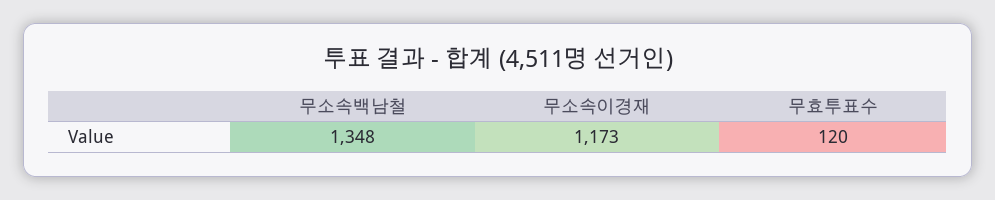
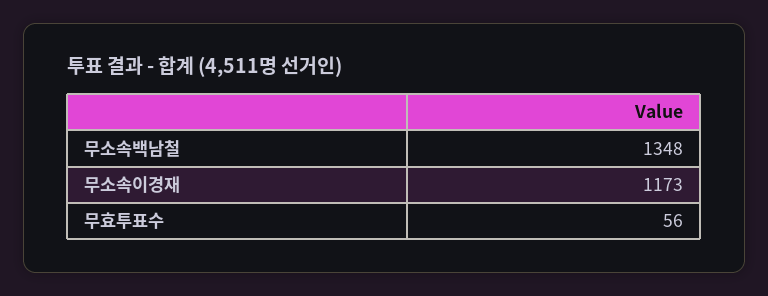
  {
    "무소속백남철": 1348,
    "무소속이경재": 1173,
-   "무효투표수": 120
+   "무효투표수": 56
  }

